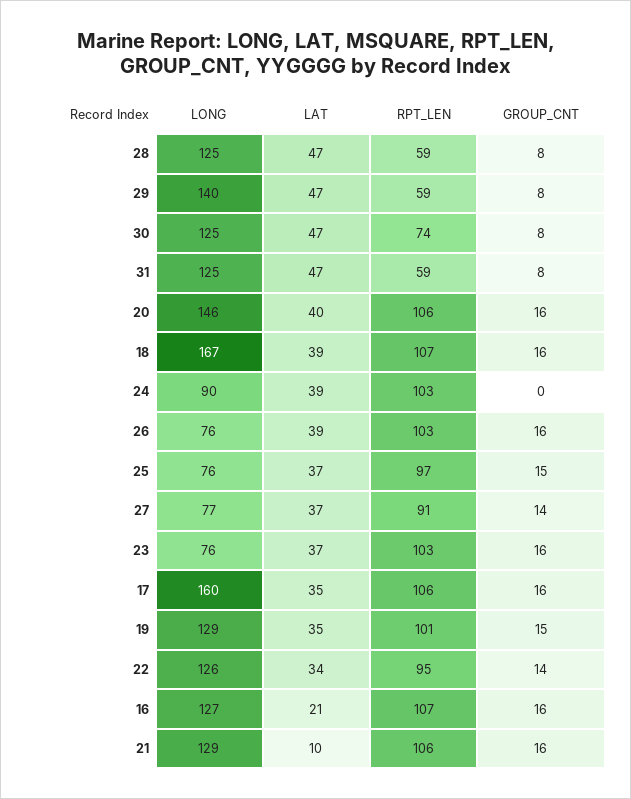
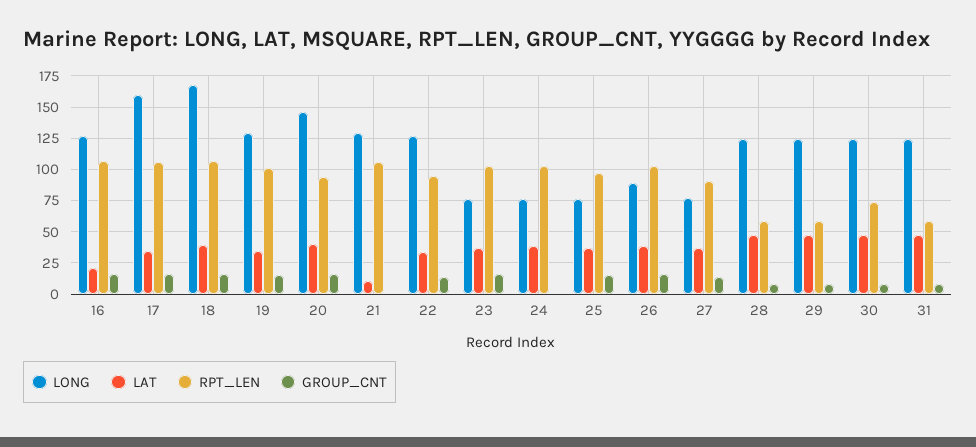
  {
    "LONG": {
      "28": 125,
-     "29": 140,
+     "29": 125,
      "30": 125,
      "31": 125,
      "20": 146,
      "18": 167,
-     "24": 90,
+     "24": 75,
-     "26": 76,
+     "26": 90,
      "25": 76,
      "27": 77,
      "23": 76,
      "17": 160,
      "19": 129,
      "22": 126,
      "16": 127,
      "21": 129
    },
    "LAT": {
      "28": 47,
      "29": 47,
      "30": 47,
      "31": 47,
      "20": 40,
      "18": 39,
      "24": 39,
      "26": 39,
      "25": 37,
      "27": 37,
      "23": 37,
      "17": 35,
      "19": 35,
      "22": 34,
      "16": 21,
      "21": 10
    },
    "RPT_LEN": {
      "28": 59,
      "29": 59,
      "30": 74,
      "31": 59,
-     "20": 106,
+     "20": 95,
      "18": 107,
      "24": 103,
      "26": 103,
      "25": 97,
      "27": 91,
      "23": 103,
      "17": 106,
      "19": 101,
      "22": 95,
      "16": 107,
      "21": 106
    },
    "GROUP_CNT": {
      "28": 8,
      "29": 8,
      "30": 8,
      "31": 8,
      "20": 16,
      "18": 16,
      "24": 0,
      "26": 16,
      "25": 15,
      "27": 14,
      "23": 16,
      "17": 16,
      "19": 15,
      "22": 14,
      "16": 16,
-     "21": 16
+     "21": 0
    }
  }

